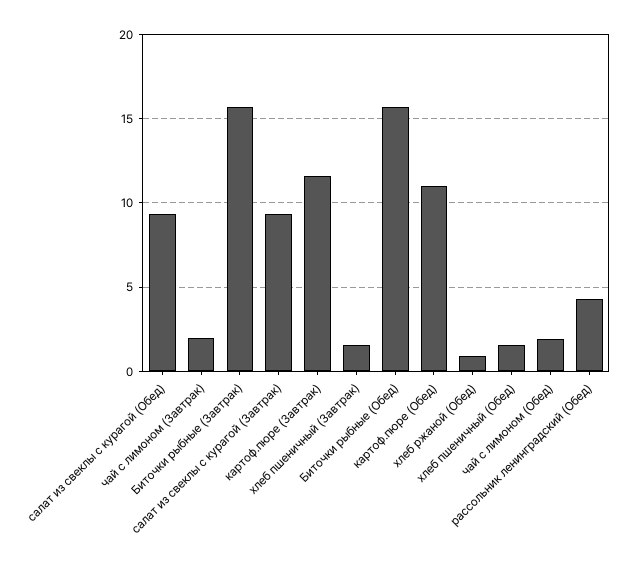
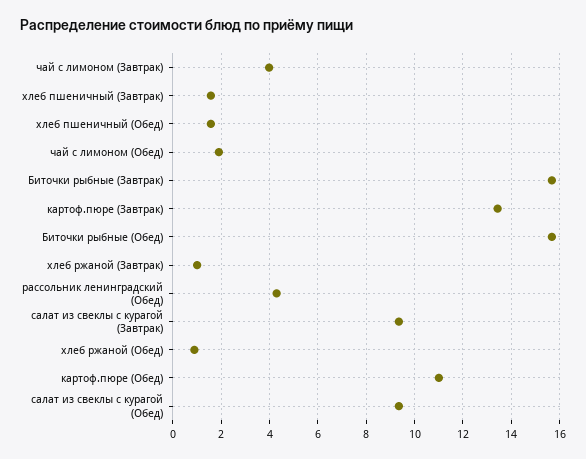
  {
    "салат из свеклы с курагой (Обед)": 9.25,
-   "чай с лимоном (Завтрак)": 2,
+   "чай с лимоном (Завтрак)": 4,
    "Биточки рыбные (Завтрак)": 15.75,
    "салат из свеклы с курагой (Завтрак)": 9.25,
-   "картоф.пюре (Завтрак)": 11.5,
+   "картоф.пюре (Завтрак)": 13.5,
    "хлеб пшеничный (Завтрак)": 1.5,
    "Биточки рыбные (Обед)": 15.75,
    "картоф.пюре (Обед)": 11,
    "хлеб ржаной (Обед)": 1,
    "хлеб пшеничный (Обед)": 1.5,
    "чай с лимоном (Обед)": 2,
-   "рассольник ленинградский (Обед)": 4.25
+   "рассольник ленинградский (Обед)": 4.25,
+   "хлеб ржаной (Завтрак)": 1
  }

